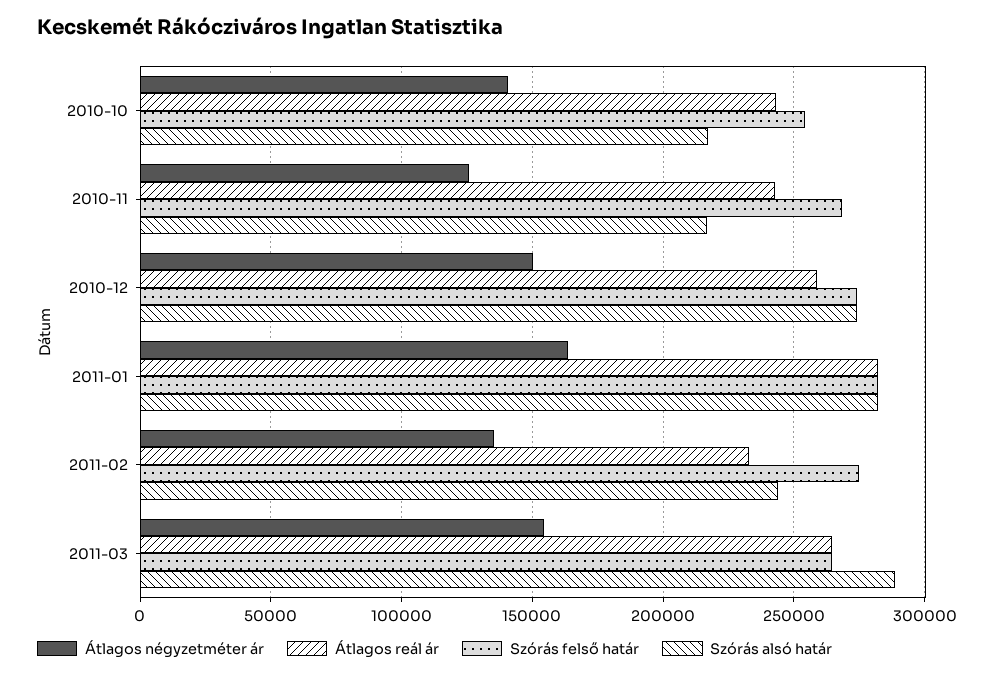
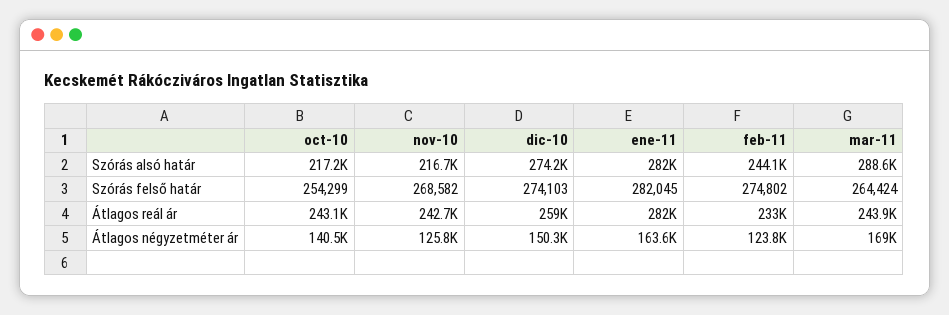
  {
    "Átlagos négyzetméter ár": {
      "2010-10": 140500,
      "2010-11": 125800,
      "2010-12": 150300,
      "2011-01": 163600,
-     "2011-02": 135000,
+     "2011-02": 123800,
-     "2011-03": 155000
+     "2011-03": 169000
    },
    "Átlagos reál ár": {
      "2010-10": 243100,
      "2010-11": 242700,
      "2010-12": 259000,
      "2011-01": 282000,
      "2011-02": 233000,
-     "2011-03": 265000
+     "2011-03": 243900
    },
    "Szórás felső határ": {
      "2010-10": 254299,
      "2010-11": 268582,
      "2010-12": 274103,
      "2011-01": 282045,
      "2011-02": 274802,
      "2011-03": 264424
    },
    "Szórás alsó határ": {
      "2010-10": 217200,
      "2010-11": 216700,
      "2010-12": 274200,
      "2011-01": 282000,
      "2011-02": 244100,
      "2011-03": 288600
    }
  }

